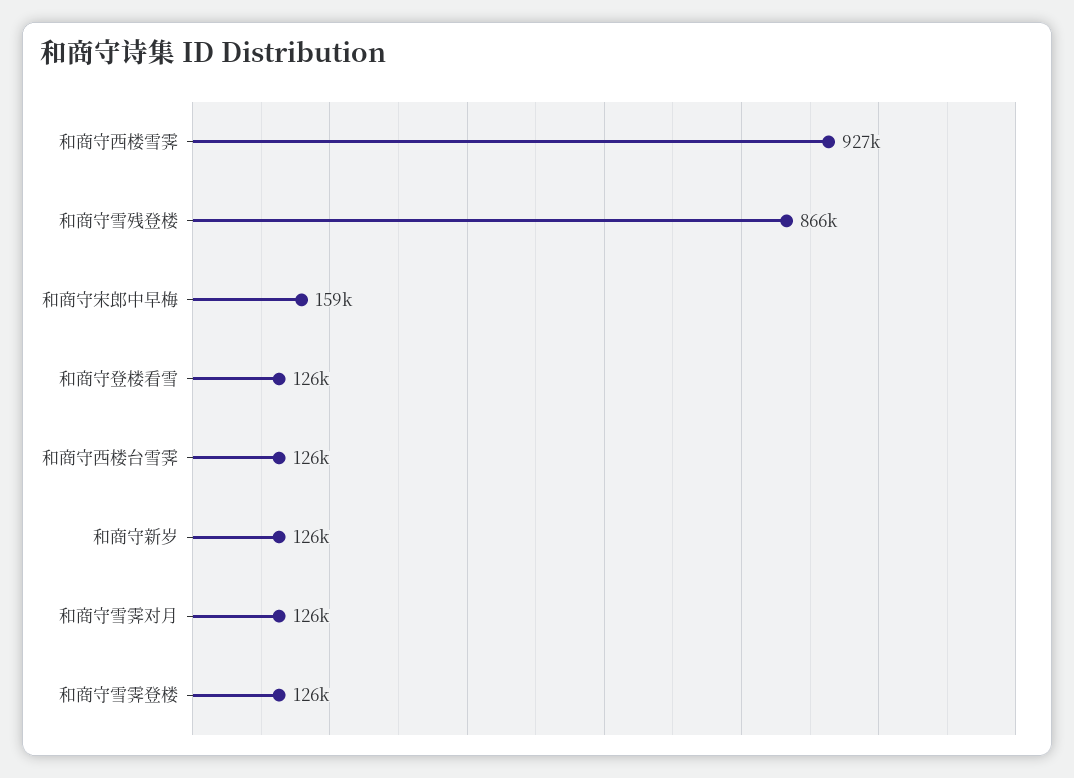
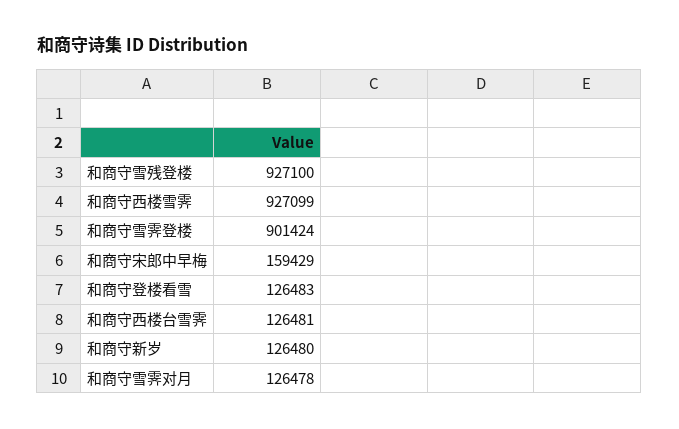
  {
    "和商守西楼雪霁": 927099,
-   "和商守雪残登楼": 866000,
+   "和商守雪残登楼": 927100,
    "和商守宋郎中早梅": 159429,
    "和商守登楼看雪": 126483,
    "和商守西楼台雪霁": 126481,
    "和商守新岁": 126480,
    "和商守雪霁对月": 126478,
-   "和商守雪霁登楼": 126000
+   "和商守雪霁登楼": 901424
  }

